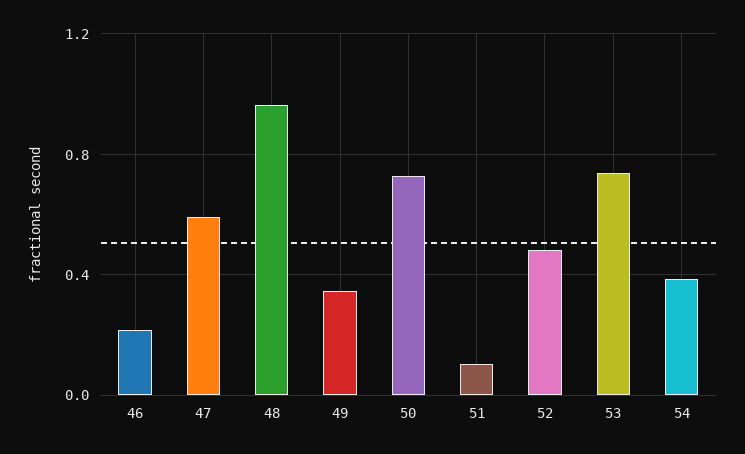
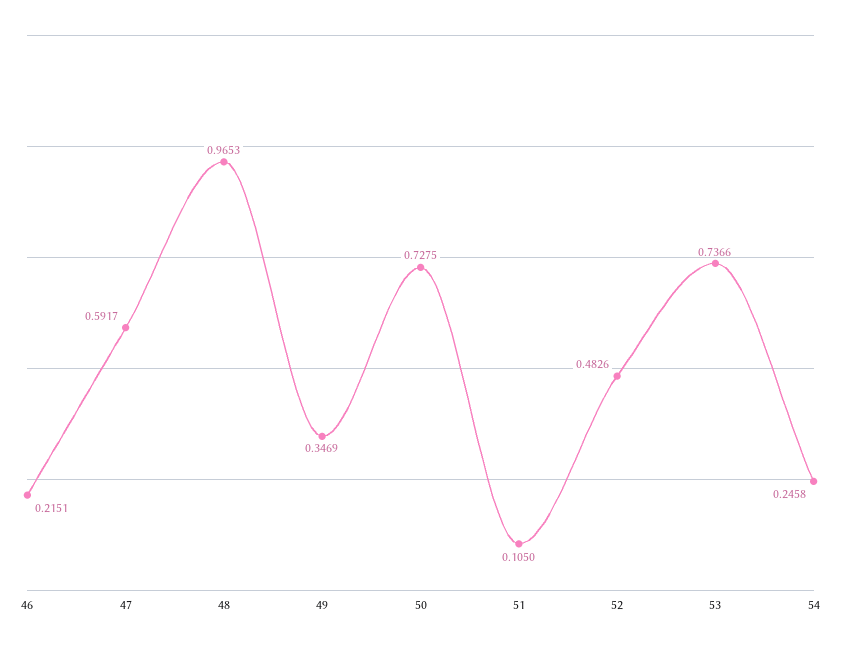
  {
    "46": 0.2151,
    "47": 0.5917,
    "48": 0.9653,
    "49": 0.3469,
    "50": 0.7275,
    "51": 0.105,
    "52": 0.4826,
    "53": 0.7366,
-   "54": 0.4
+   "54": 0.2458
  }

